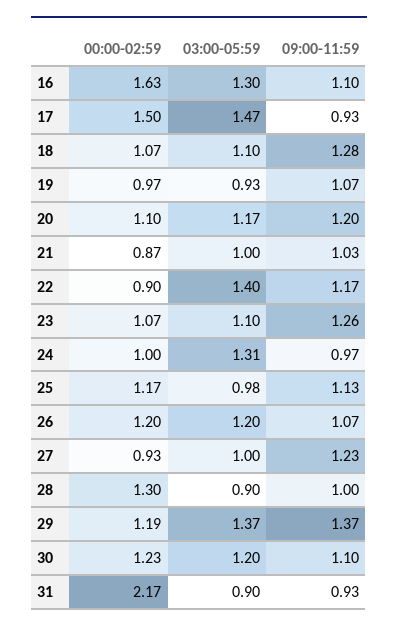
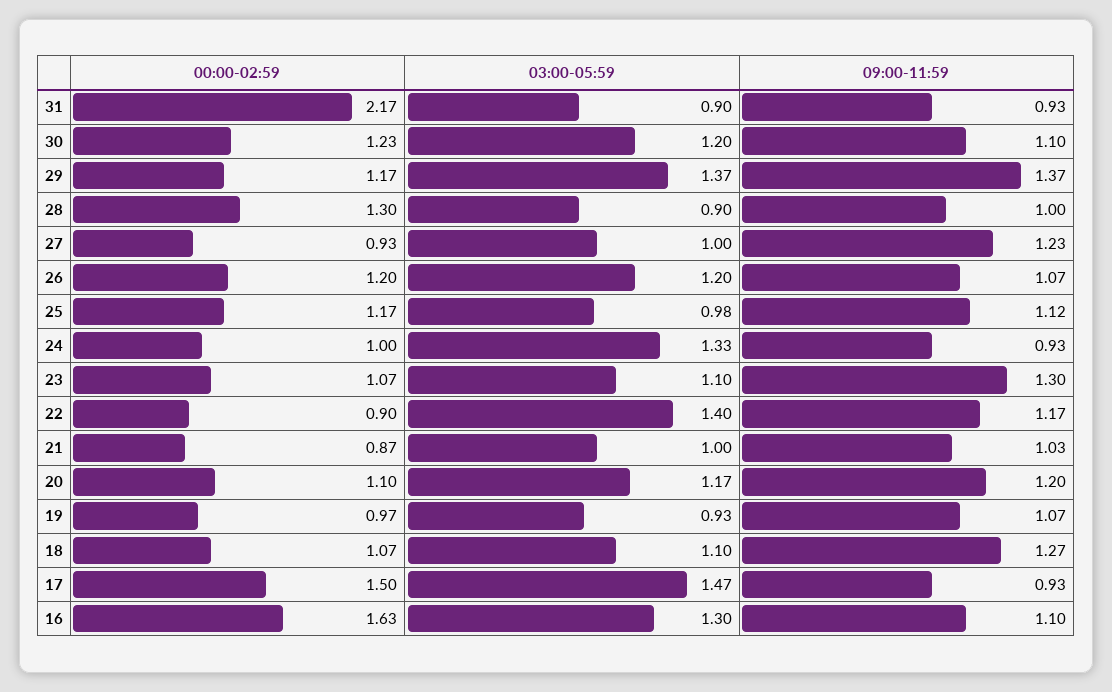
  {
    "00:00-02:59": {
      "16": 1.63,
      "17": 1.5,
      "18": 1.07,
      "19": 0.97,
      "20": 1.1,
      "21": 0.87,
      "22": 0.9,
      "23": 1.07,
      "24": 1,
      "25": 1.17,
      "26": 1.2,
      "27": 0.93,
      "28": 1.3,
-     "29": 1.19,
+     "29": 1.17,
      "30": 1.23,
      "31": 2.17
    },
    "03:00-05:59": {
      "16": 1.3,
      "17": 1.47,
      "18": 1.1,
      "19": 0.93,
      "20": 1.17,
      "21": 1,
      "22": 1.4,
      "23": 1.1,
-     "24": 1.31,
+     "24": 1.33,
      "25": 0.98,
      "26": 1.2,
      "27": 1,
      "28": 0.9,
      "29": 1.37,
      "30": 1.2,
      "31": 0.9
    },
    "09:00-11:59": {
      "16": 1.1,
      "17": 0.93,
-     "18": 1.28,
+     "18": 1.27,
      "19": 1.07,
      "20": 1.2,
      "21": 1.03,
      "22": 1.17,
-     "23": 1.26,
+     "23": 1.3,
-     "24": 0.97,
+     "24": 0.93,
-     "25": 1.13,
+     "25": 1.12,
      "26": 1.07,
      "27": 1.23,
      "28": 1,
      "29": 1.37,
      "30": 1.1,
      "31": 0.93
    }
  }

